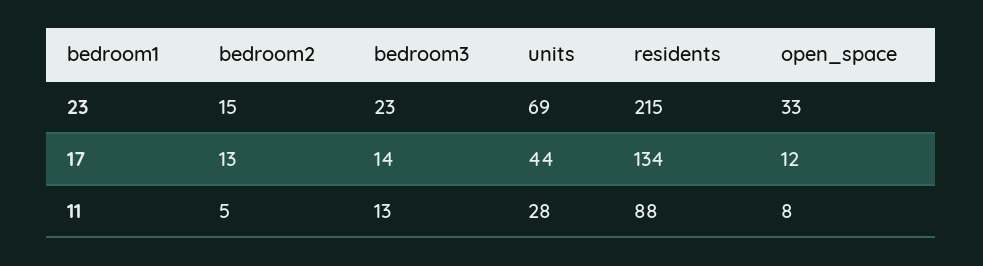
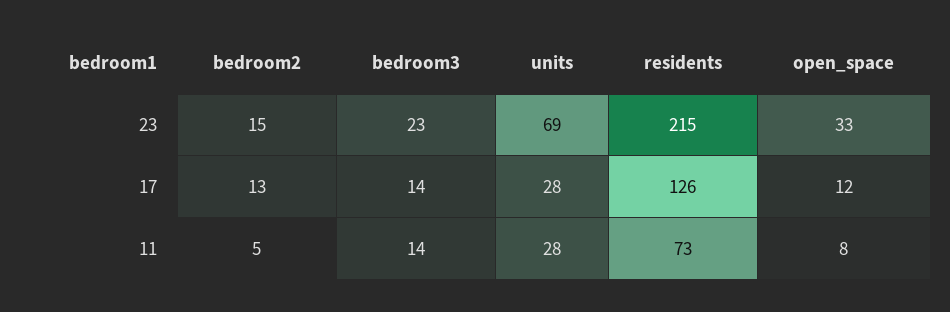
  {
    "bedroom2": {
      "23": 15,
      "17": 13,
      "11": 5
    },
    "bedroom3": {
      "23": 23,
      "17": 14,
-     "11": 13
+     "11": 14
    },
    "units": {
      "23": 69,
-     "17": 44,
+     "17": 28,
      "11": 28
    },
    "residents": {
      "23": 215,
-     "17": 134,
+     "17": 126,
-     "11": 88
+     "11": 73
    },
    "open_space": {
      "23": 33,
      "17": 12,
      "11": 8
    }
  }

